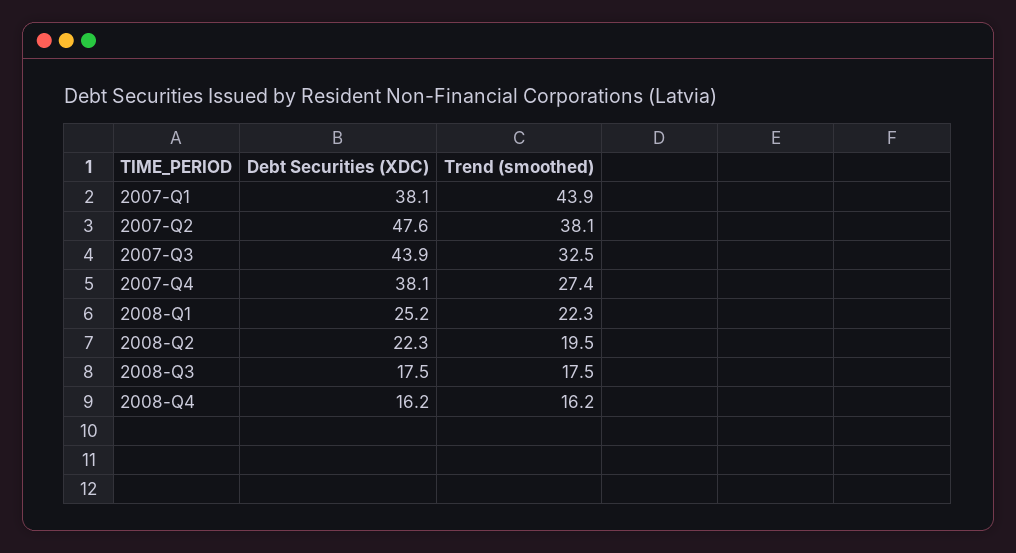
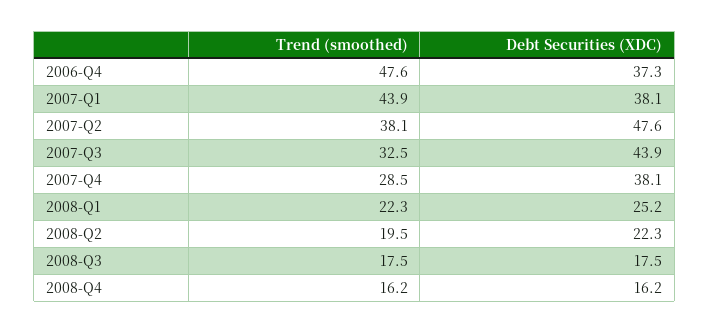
  {
    "Debt Securities (XDC)": {
      "2007-Q1": 38.1,
      "2007-Q2": 47.6,
      "2007-Q3": 43.9,
      "2007-Q4": 38.1,
      "2008-Q1": 25.2,
      "2008-Q2": 22.3,
      "2008-Q3": 17.5,
-     "2008-Q4": 16.2
+     "2008-Q4": 16.2,
+     "2006-Q4": 37.3
    },
    "Trend (smoothed)": {
      "2007-Q1": 43.9,
      "2007-Q2": 38.1,
      "2007-Q3": 32.5,
-     "2007-Q4": 27.4,
+     "2007-Q4": 28.5,
      "2008-Q1": 22.3,
      "2008-Q2": 19.5,
      "2008-Q3": 17.5,
-     "2008-Q4": 16.2
+     "2008-Q4": 16.2,
+     "2006-Q4": 47.6
    }
  }

